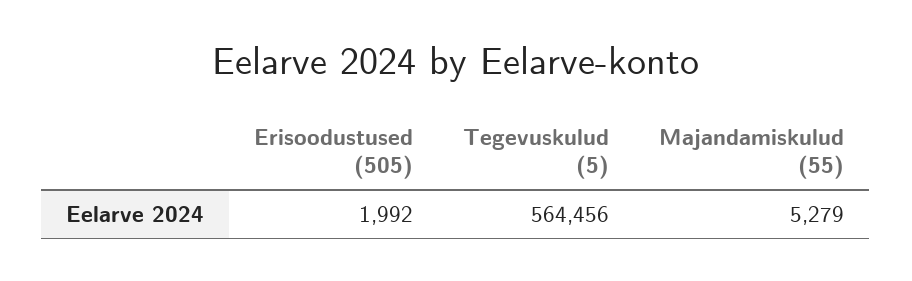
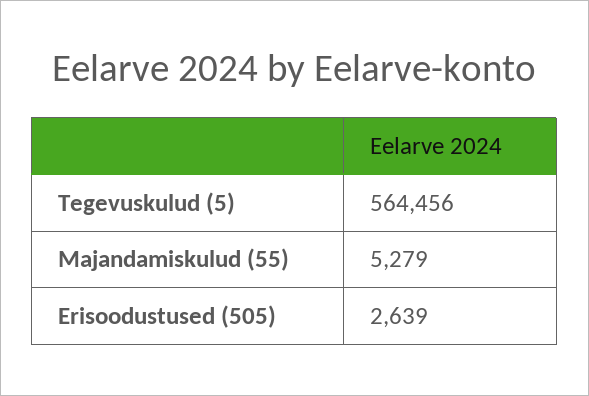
  {
-   "Erisoodustused (505)": 1992,
+   "Erisoodustused (505)": 2639,
    "Tegevuskulud (5)": 564456,
    "Majandamiskulud (55)": 5279
  }

